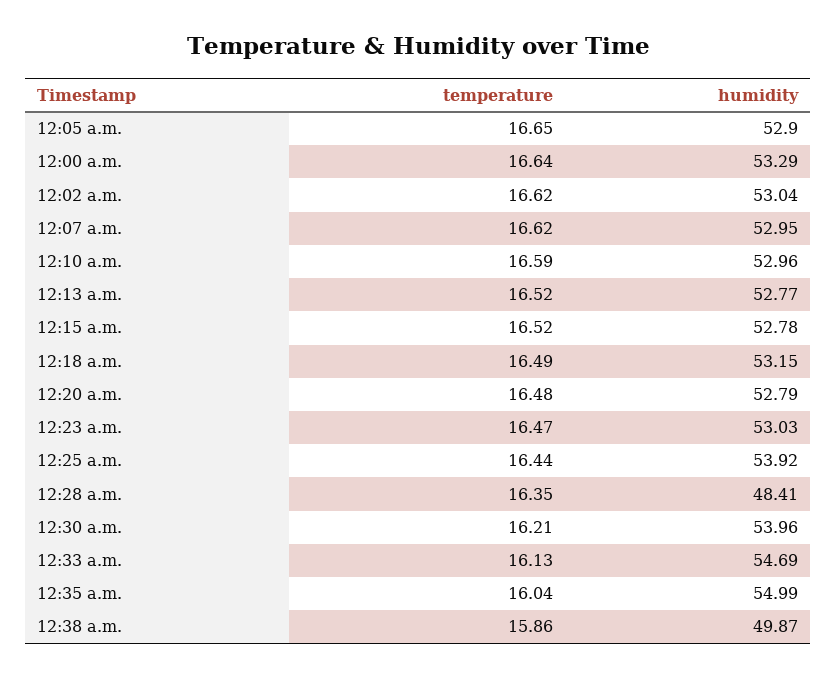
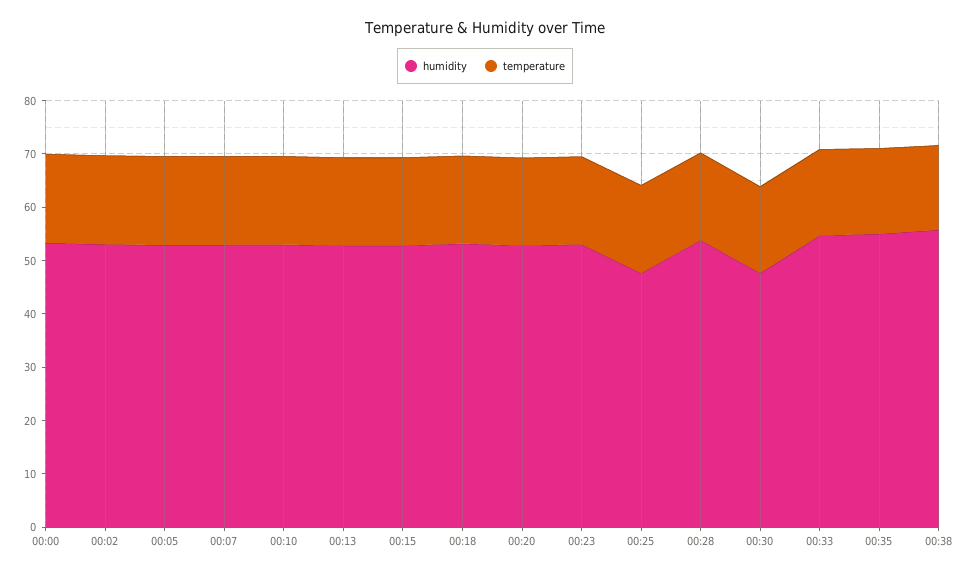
  {
    "temperature": {
      "12:05 a.m.": 16.65,
      "12:00 a.m.": 16.64,
      "12:02 a.m.": 16.62,
      "12:07 a.m.": 16.62,
      "12:10 a.m.": 16.59,
      "12:13 a.m.": 16.52,
      "12:15 a.m.": 16.52,
      "12:18 a.m.": 16.49,
      "12:20 a.m.": 16.48,
      "12:23 a.m.": 16.47,
      "12:25 a.m.": 16.44,
      "12:28 a.m.": 16.35,
      "12:30 a.m.": 16.21,
      "12:33 a.m.": 16.13,
      "12:35 a.m.": 16.04,
      "12:38 a.m.": 15.86
    },
    "humidity": {
      "12:05 a.m.": 52.9,
      "12:00 a.m.": 53.29,
      "12:02 a.m.": 53.04,
      "12:07 a.m.": 52.95,
      "12:10 a.m.": 52.96,
      "12:13 a.m.": 52.77,
      "12:15 a.m.": 52.78,
      "12:18 a.m.": 53.15,
      "12:20 a.m.": 52.79,
      "12:23 a.m.": 53.03,
-     "12:25 a.m.": 53.92,
+     "12:25 a.m.": 48,
-     "12:28 a.m.": 48.41,
+     "12:28 a.m.": 54,
-     "12:30 a.m.": 53.96,
+     "12:30 a.m.": 48,
      "12:33 a.m.": 54.69,
      "12:35 a.m.": 54.99,
-     "12:38 a.m.": 49.87
+     "12:38 a.m.": 56
    }
  }

